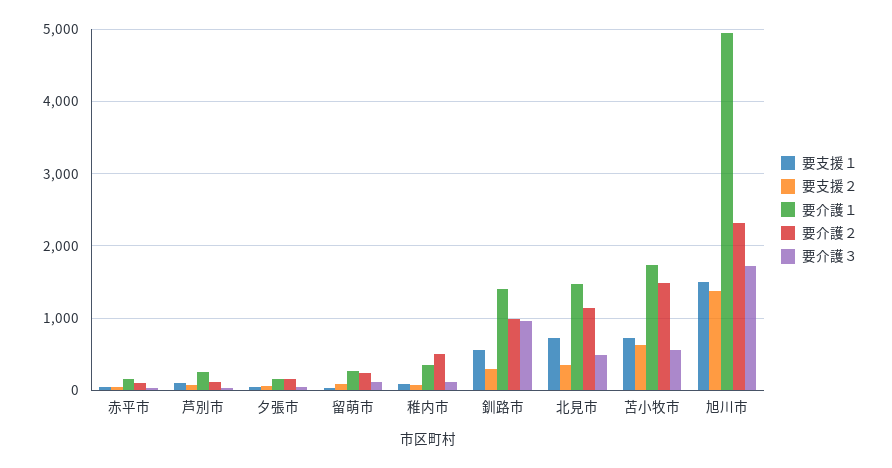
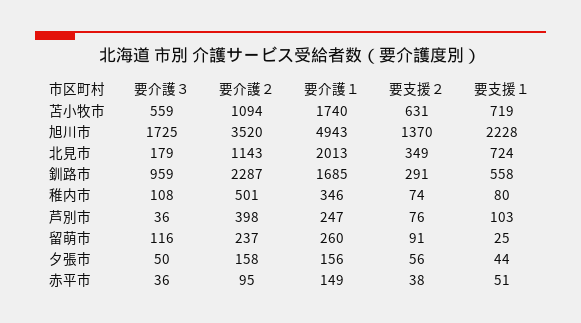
  {
    "要支援１": {
      "赤平市": 51,
      "芦別市": 103,
      "夕張市": 44,
      "留萌市": 25,
      "稚内市": 80,
      "釧路市": 558,
      "北見市": 724,
      "苫小牧市": 719,
-     "旭川市": 1500
+     "旭川市": 2228
    },
    "要支援２": {
      "赤平市": 38,
      "芦別市": 76,
      "夕張市": 56,
      "留萌市": 91,
      "稚内市": 74,
      "釧路市": 291,
      "北見市": 349,
      "苫小牧市": 631,
      "旭川市": 1370
    },
    "要介護１": {
      "赤平市": 149,
      "芦別市": 247,
      "夕張市": 156,
      "留萌市": 260,
      "稚内市": 346,
-     "釧路市": 1400,
+     "釧路市": 1685,
-     "北見市": 1500,
+     "北見市": 2013,
      "苫小牧市": 1740,
      "旭川市": 4943
    },
    "要介護２": {
      "赤平市": 95,
-     "芦別市": 100,
+     "芦別市": 398,
      "夕張市": 158,
      "留萌市": 237,
      "稚内市": 501,
-     "釧路市": 1000,
+     "釧路市": 2287,
      "北見市": 1143,
-     "苫小牧市": 1500,
+     "苫小牧市": 1094,
-     "旭川市": 2300
+     "旭川市": 3520
    },
    "要介護３": {
      "赤平市": 36,
      "芦別市": 36,
      "夕張市": 50,
      "留萌市": 116,
      "稚内市": 108,
      "釧路市": 959,
-     "北見市": 500,
+     "北見市": 179,
      "苫小牧市": 559,
      "旭川市": 1725
    }
  }

